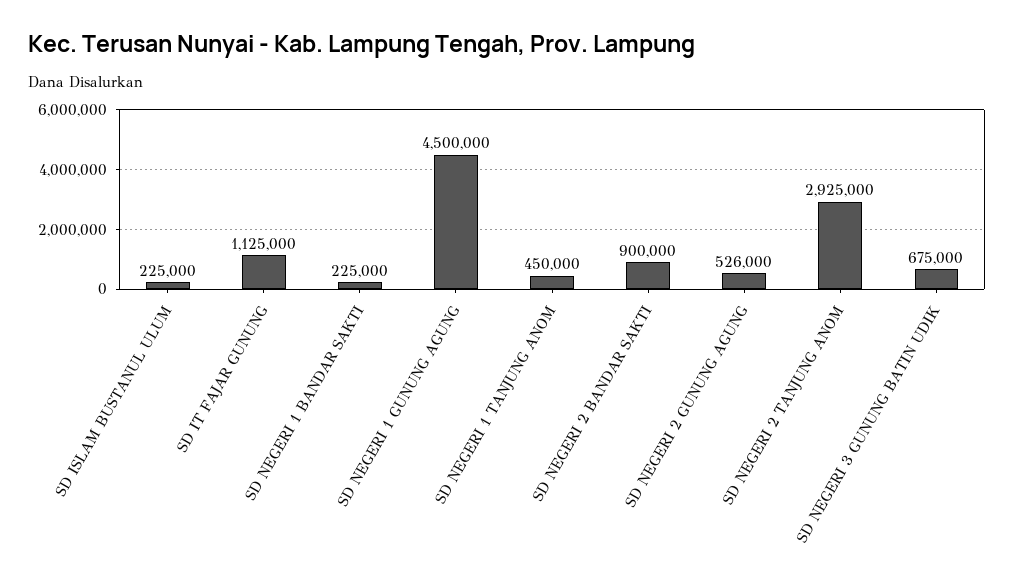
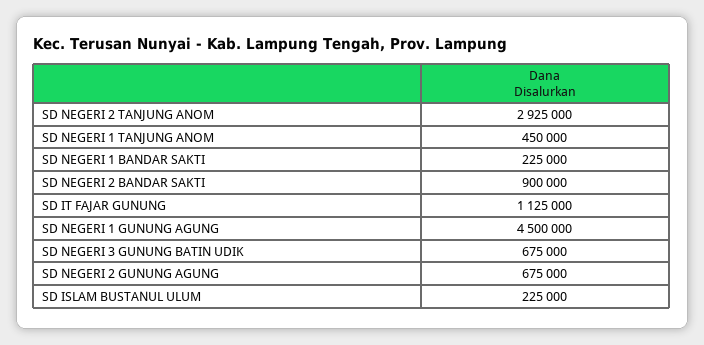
  {
    "SD ISLAM BUSTANUL ULUM": 225000,
    "SD IT FAJAR GUNUNG": 1125000,
    "SD NEGERI 1 BANDAR SAKTI": 225000,
    "SD NEGERI 1 GUNUNG AGUNG": 4500000,
    "SD NEGERI 1 TANJUNG ANOM": 450000,
    "SD NEGERI 2 BANDAR SAKTI": 900000,
-   "SD NEGERI 2 GUNUNG AGUNG": 526000,
+   "SD NEGERI 2 GUNUNG AGUNG": 675000,
    "SD NEGERI 2 TANJUNG ANOM": 2925000,
    "SD NEGERI 3 GUNUNG BATIN UDIK": 675000
  }

